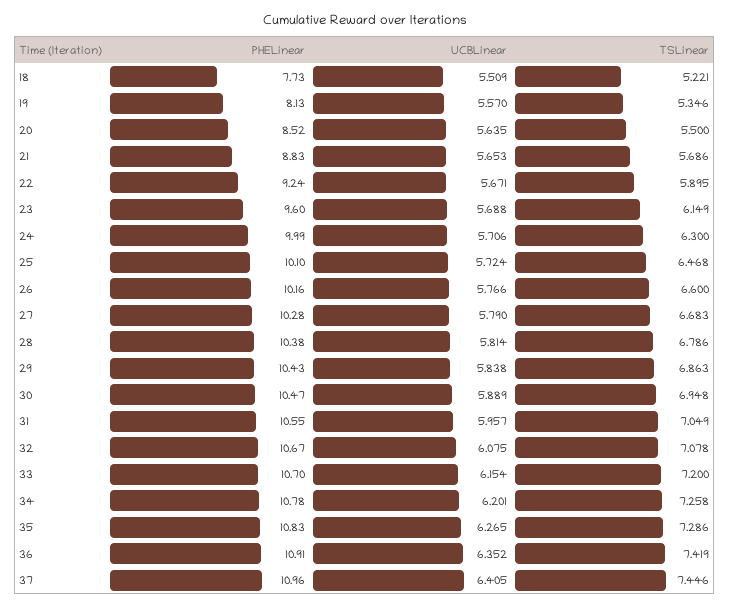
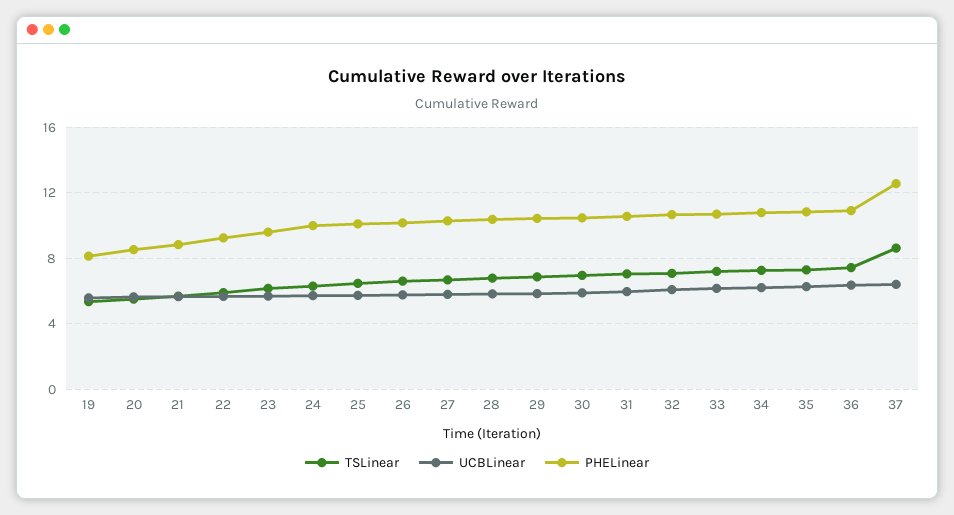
  {
    "PHELinear": {
-     "18": 7.73,
      "19": 8.13,
      "20": 8.52,
      "21": 8.83,
      "22": 9.24,
      "23": 9.6,
      "24": 9.99,
      "25": 10.1,
      "26": 10.16,
      "27": 10.28,
      "28": 10.38,
      "29": 10.43,
      "30": 10.47,
      "31": 10.55,
      "32": 10.67,
      "33": 10.7,
      "34": 10.78,
      "35": 10.83,
      "36": 10.91,
-     "37": 10.96
+     "37": 12.5
    },
    "UCBLinear": {
-     "18": 5.509,
      "19": 5.57,
      "20": 5.635,
      "21": 5.653,
      "22": 5.671,
      "23": 5.688,
      "24": 5.706,
      "25": 5.724,
      "26": 5.766,
      "27": 5.79,
      "28": 5.814,
      "29": 5.838,
      "30": 5.889,
      "31": 5.957,
      "32": 6.075,
      "33": 6.154,
      "34": 6.201,
      "35": 6.265,
      "36": 6.352,
      "37": 6.405
    },
    "TSLinear": {
-     "18": 5.221,
      "19": 5.346,
      "20": 5.5,
      "21": 5.686,
      "22": 5.895,
      "23": 6.149,
      "24": 6.3,
      "25": 6.468,
      "26": 6.6,
      "27": 6.683,
      "28": 6.786,
      "29": 6.863,
      "30": 6.948,
      "31": 7.049,
      "32": 7.078,
      "33": 7.2,
      "34": 7.258,
      "35": 7.286,
      "36": 7.419,
-     "37": 7.446
+     "37": 8.5
    }
  }

